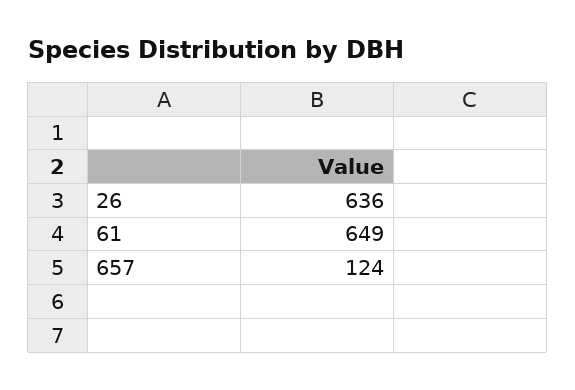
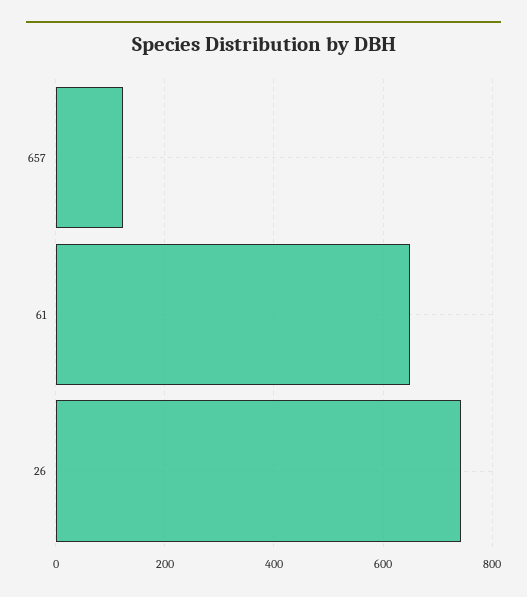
  {
-   "26": 636,
+   "26": 740,
    "61": 649,
    "657": 124
  }

